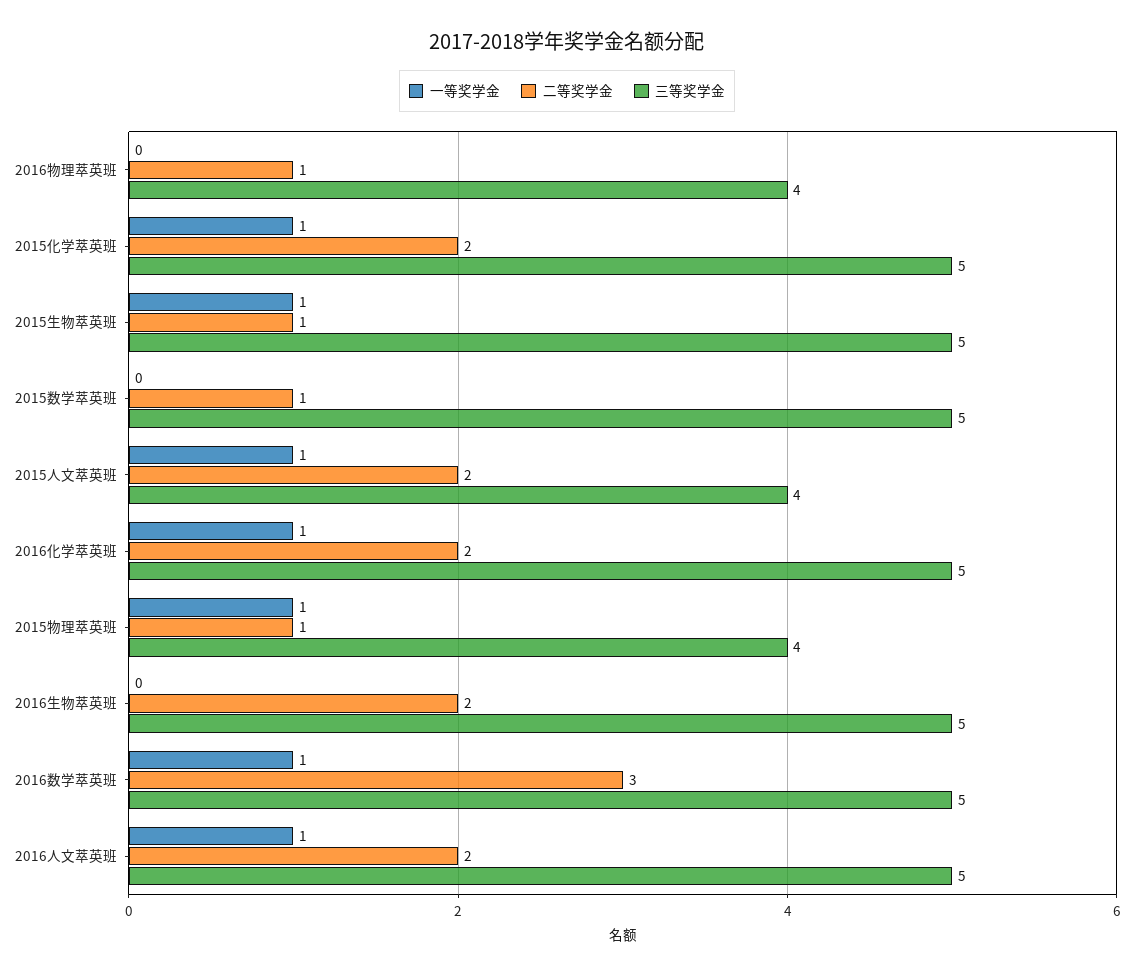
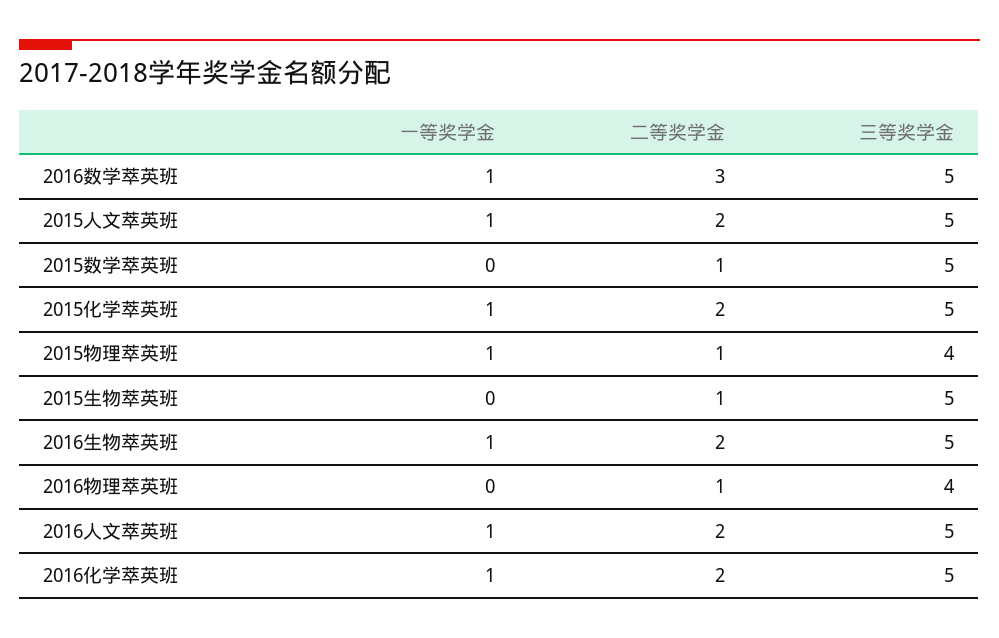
  {
    "一等奖学金": {
      "2016物理萃英班": 0,
      "2015化学萃英班": 1,
-     "2015生物萃英班": 1,
+     "2015生物萃英班": 0,
      "2015数学萃英班": 0,
      "2015人文萃英班": 1,
      "2016化学萃英班": 1,
      "2015物理萃英班": 1,
-     "2016生物萃英班": 0,
+     "2016生物萃英班": 1,
      "2016数学萃英班": 1,
      "2016人文萃英班": 1
    },
    "二等奖学金": {
      "2016物理萃英班": 1,
      "2015化学萃英班": 2,
      "2015生物萃英班": 1,
      "2015数学萃英班": 1,
      "2015人文萃英班": 2,
      "2016化学萃英班": 2,
      "2015物理萃英班": 1,
      "2016生物萃英班": 2,
      "2016数学萃英班": 3,
      "2016人文萃英班": 2
    },
    "三等奖学金": {
      "2016物理萃英班": 4,
      "2015化学萃英班": 5,
      "2015生物萃英班": 5,
      "2015数学萃英班": 5,
-     "2015人文萃英班": 4,
+     "2015人文萃英班": 5,
      "2016化学萃英班": 5,
      "2015物理萃英班": 4,
      "2016生物萃英班": 5,
      "2016数学萃英班": 5,
      "2016人文萃英班": 5
    }
  }

